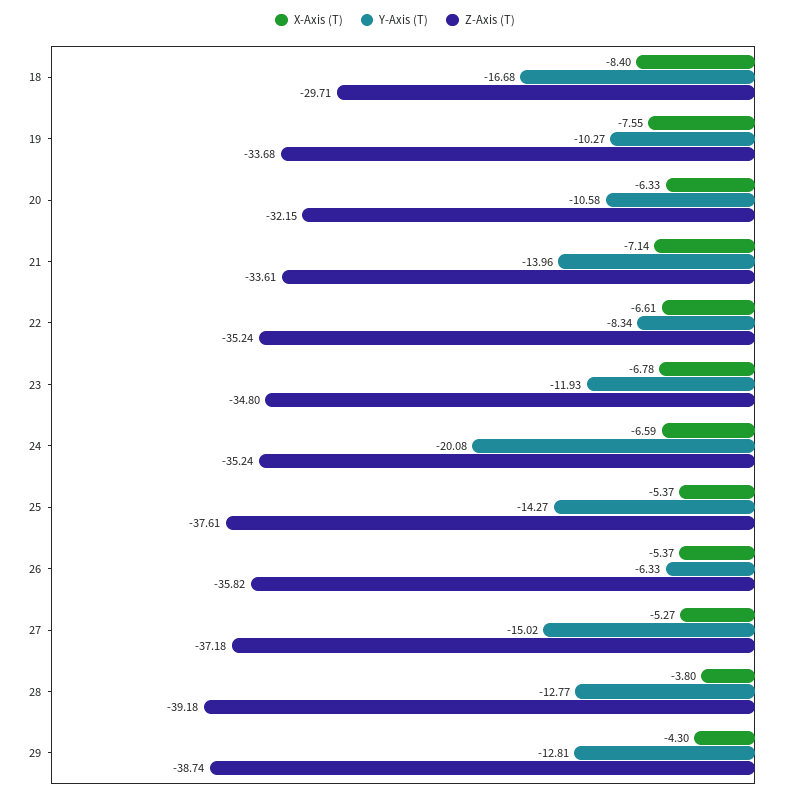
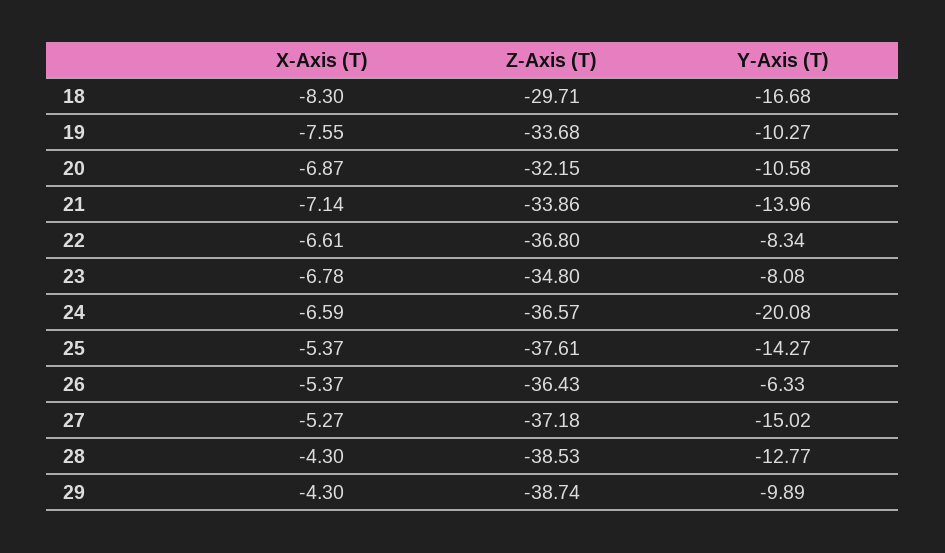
  {
    "X-Axis (T)": {
-     "18": -8.4,
+     "18": -8.3,
      "19": -7.55,
-     "20": -6.33,
+     "20": -6.87,
      "21": -7.14,
      "22": -6.61,
      "23": -6.78,
      "24": -6.59,
      "25": -5.37,
      "26": -5.37,
      "27": -5.27,
-     "28": -3.8,
+     "28": -4.3,
      "29": -4.3
    },
    "Y-Axis (T)": {
      "18": -16.68,
      "19": -10.27,
      "20": -10.58,
      "21": -13.96,
      "22": -8.34,
-     "23": -11.93,
+     "23": -8.08,
      "24": -20.08,
      "25": -14.27,
      "26": -6.33,
      "27": -15.02,
      "28": -12.77,
-     "29": -12.81
+     "29": -9.89
    },
    "Z-Axis (T)": {
      "18": -29.71,
      "19": -33.68,
      "20": -32.15,
-     "21": -33.61,
+     "21": -33.86,
-     "22": -35.24,
+     "22": -36.8,
      "23": -34.8,
-     "24": -35.24,
+     "24": -36.57,
      "25": -37.61,
-     "26": -35.82,
+     "26": -36.43,
      "27": -37.18,
-     "28": -39.18,
+     "28": -38.53,
      "29": -38.74
    }
  }

